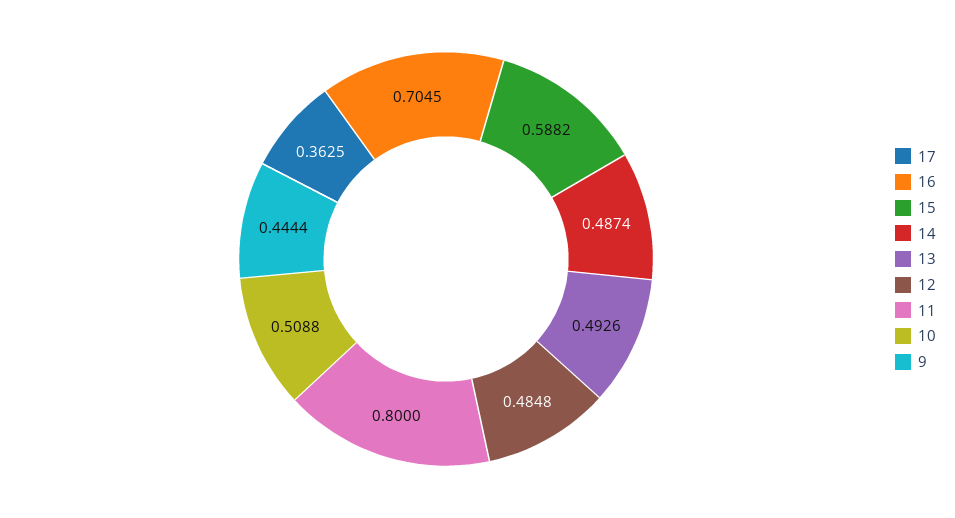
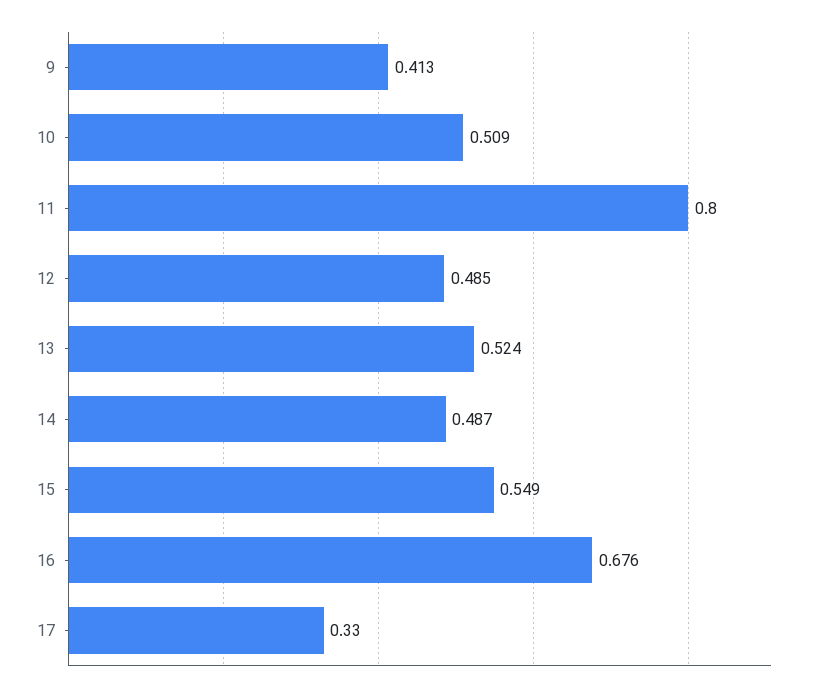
  {
-   "17": 0.3625,
+   "17": 0.33,
-   "16": 0.7045,
+   "16": 0.676,
-   "15": 0.5882,
+   "15": 0.549,
    "14": 0.4874,
-   "13": 0.4926,
+   "13": 0.524,
    "12": 0.4848,
    "11": 0.8,
    "10": 0.5088,
-   "9": 0.4444
+   "9": 0.413
  }

